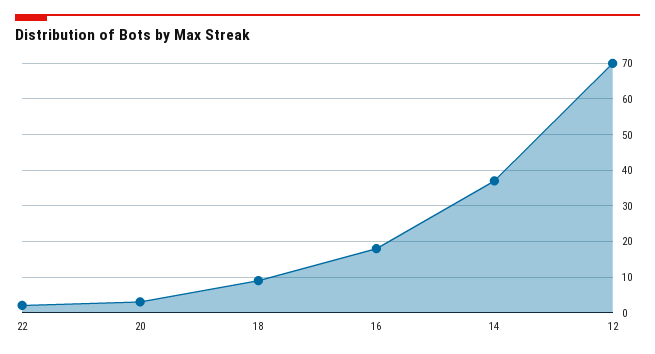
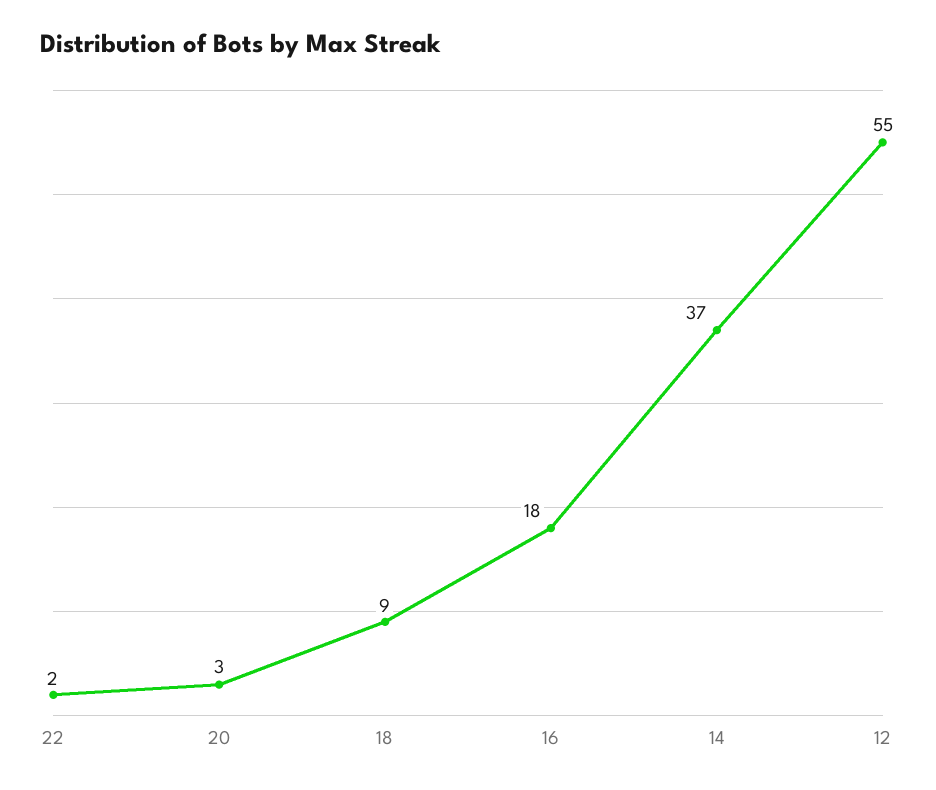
  {
    "22": 2,
    "20": 3,
    "18": 9,
    "16": 18,
    "14": 37,
-   "12": 70
+   "12": 55
  }

